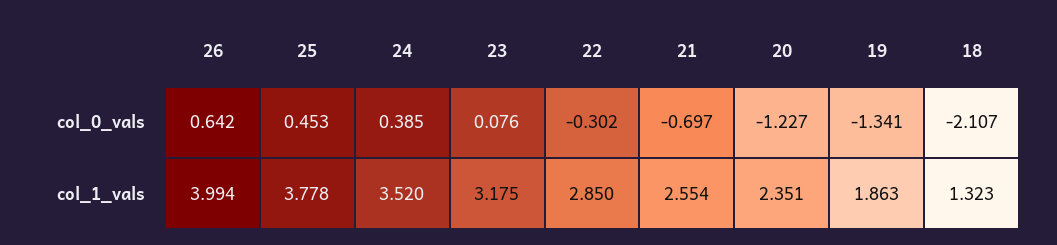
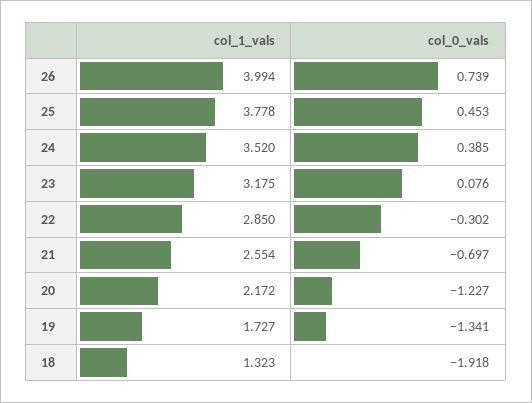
  {
    "26": {
-     "col_0_vals": 0.642,
+     "col_0_vals": 0.739,
      "col_1_vals": 3.994
    },
    "25": {
      "col_0_vals": 0.453,
      "col_1_vals": 3.778
    },
    "24": {
      "col_0_vals": 0.385,
      "col_1_vals": 3.52
    },
    "23": {
      "col_0_vals": 0.076,
      "col_1_vals": 3.175
    },
    "22": {
      "col_0_vals": -0.302,
      "col_1_vals": 2.85
    },
    "21": {
      "col_0_vals": -0.697,
      "col_1_vals": 2.554
    },
    "20": {
      "col_0_vals": -1.227,
-     "col_1_vals": 2.351
+     "col_1_vals": 2.172
    },
    "19": {
      "col_0_vals": -1.341,
-     "col_1_vals": 1.863
+     "col_1_vals": 1.727
    },
    "18": {
-     "col_0_vals": -2.107,
+     "col_0_vals": -1.918,
      "col_1_vals": 1.323
    }
  }

